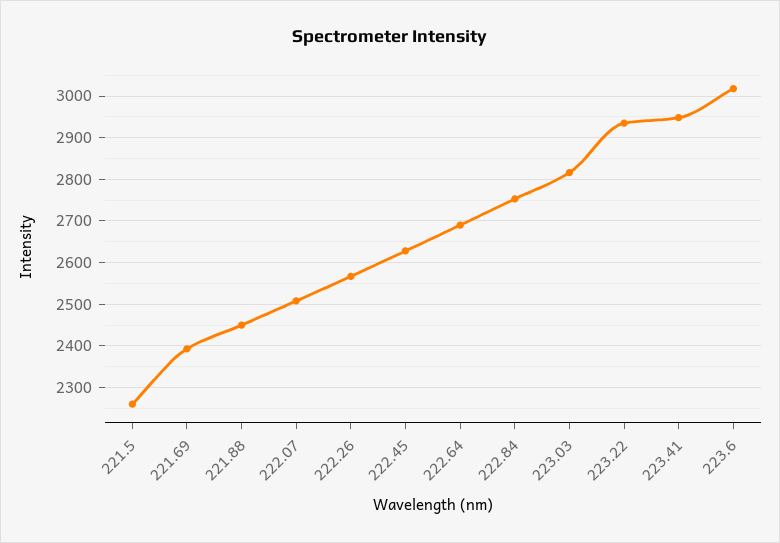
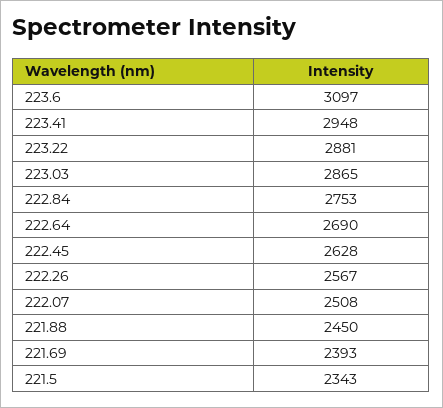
  {
-   "221.5": 2260,
+   "221.5": 2343,
    "221.69": 2393,
    "221.88": 2450,
    "222.07": 2508,
    "222.26": 2567,
    "222.45": 2628,
    "222.64": 2690,
    "222.84": 2753,
-   "223.03": 2820,
+   "223.03": 2865,
-   "223.22": 2940,
+   "223.22": 2881,
    "223.41": 2948,
-   "223.6": 3020
+   "223.6": 3097
  }

